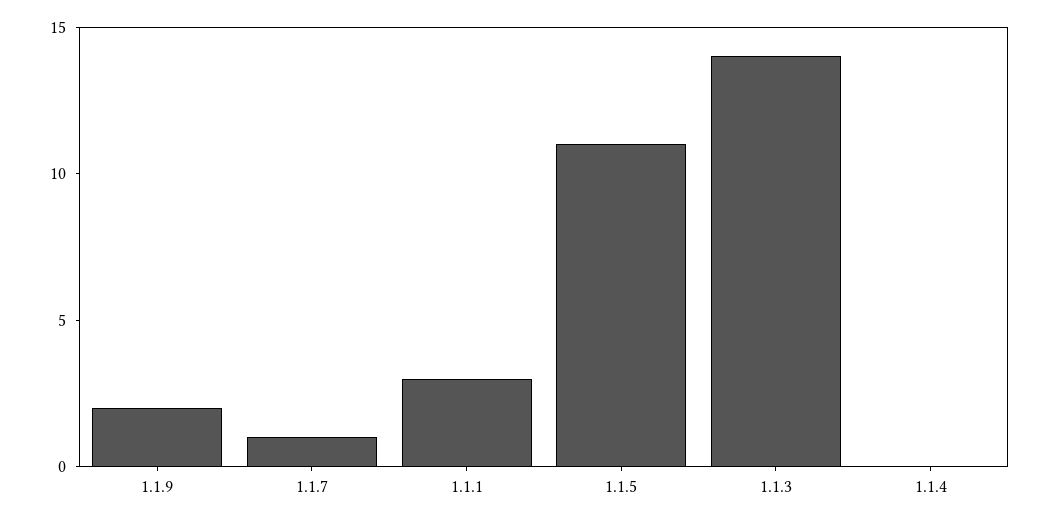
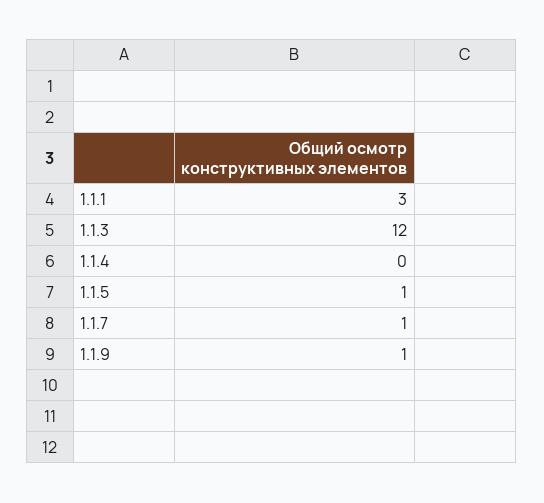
  {
-   "1.1.9": 2,
+   "1.1.9": 1,
    "1.1.7": 1,
    "1.1.1": 3,
-   "1.1.5": 11,
+   "1.1.5": 1,
-   "1.1.3": 14,
+   "1.1.3": 12,
    "1.1.4": 0
  }

